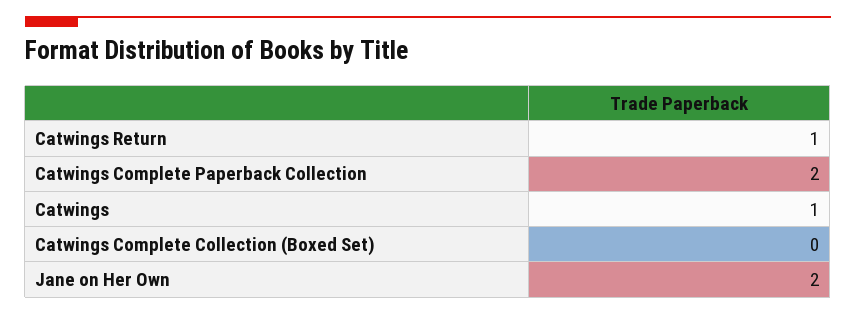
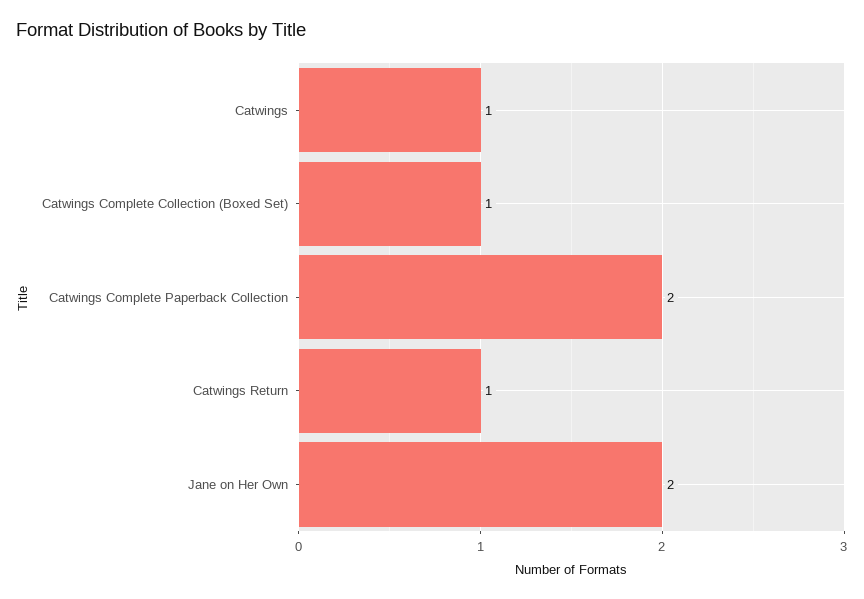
  {
    "Catwings Return": 1,
    "Catwings Complete Paperback Collection": 2,
    "Catwings": 1,
-   "Catwings Complete Collection (Boxed Set)": 0,
+   "Catwings Complete Collection (Boxed Set)": 1,
    "Jane on Her Own": 2
  }

